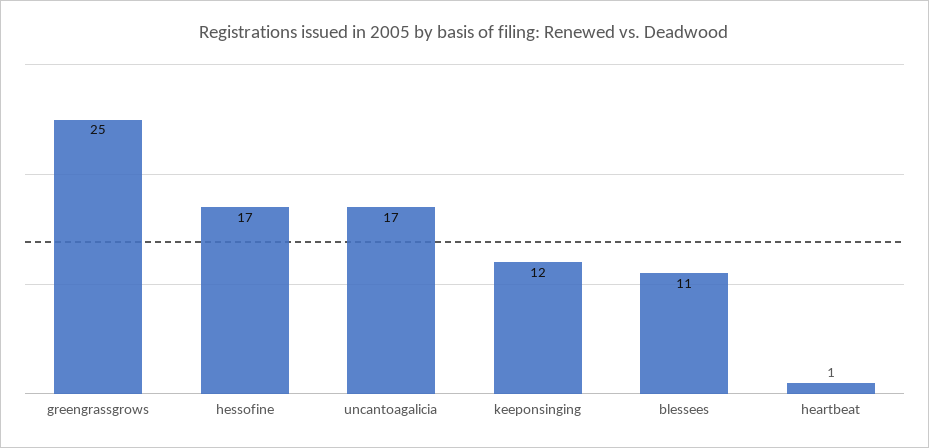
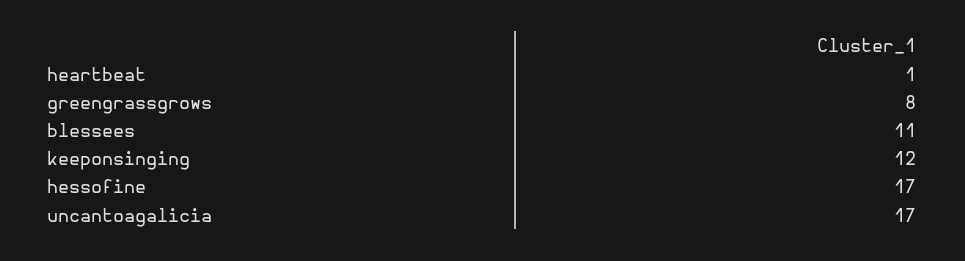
  {
-   "greengrassgrows": 25,
+   "greengrassgrows": 8,
    "hessofine": 17,
    "uncantoagalicia": 17,
    "keeponsinging": 12,
    "blessees": 11,
    "heartbeat": 1
  }

